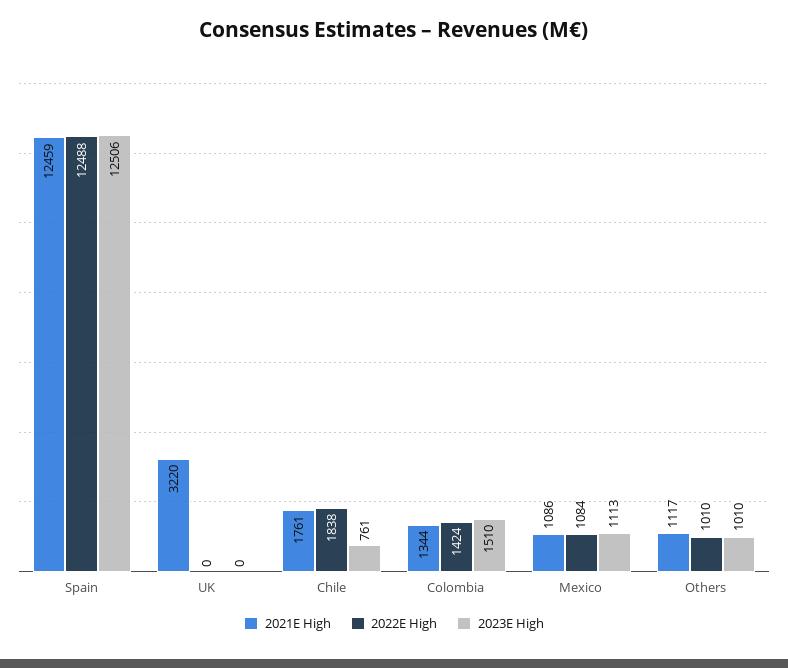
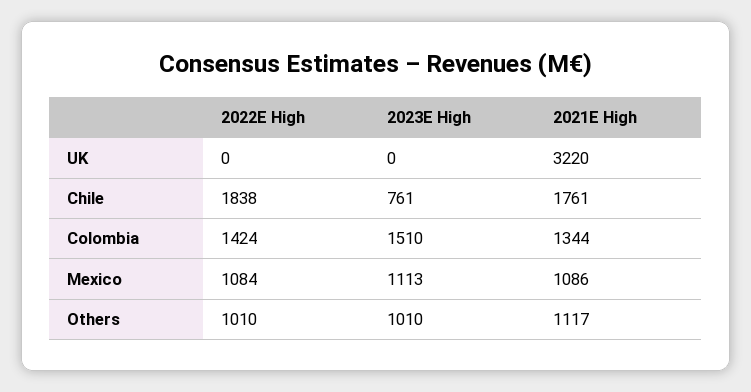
  {
    "2021E High": {
-     "Spain": 12459,
      "UK": 3220,
      "Chile": 1761,
      "Colombia": 1344,
      "Mexico": 1086,
      "Others": 1117
    },
    "2022E High": {
-     "Spain": 12488,
      "UK": 0,
      "Chile": 1838,
      "Colombia": 1424,
      "Mexico": 1084,
      "Others": 1010
    },
    "2023E High": {
-     "Spain": 12506,
      "UK": 0,
      "Chile": 761,
      "Colombia": 1510,
      "Mexico": 1113,
      "Others": 1010
    }
  }

